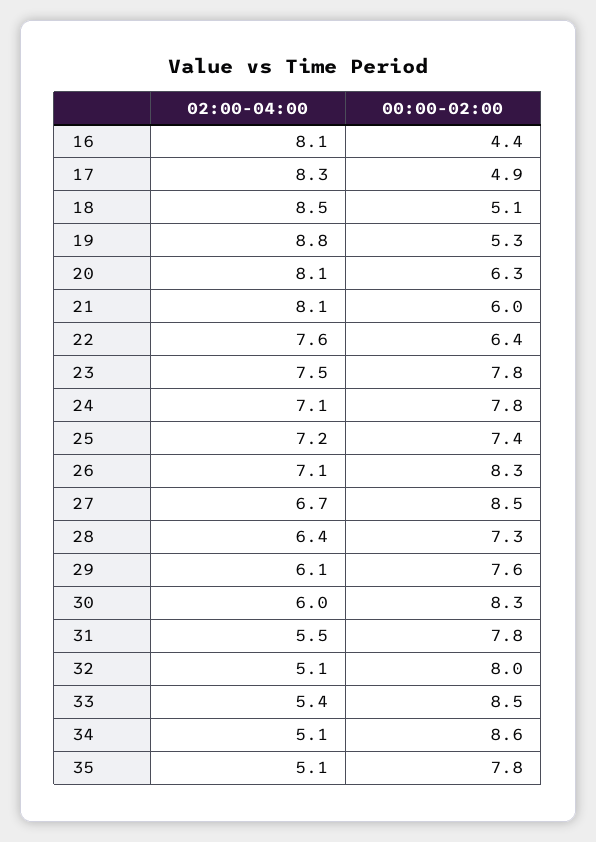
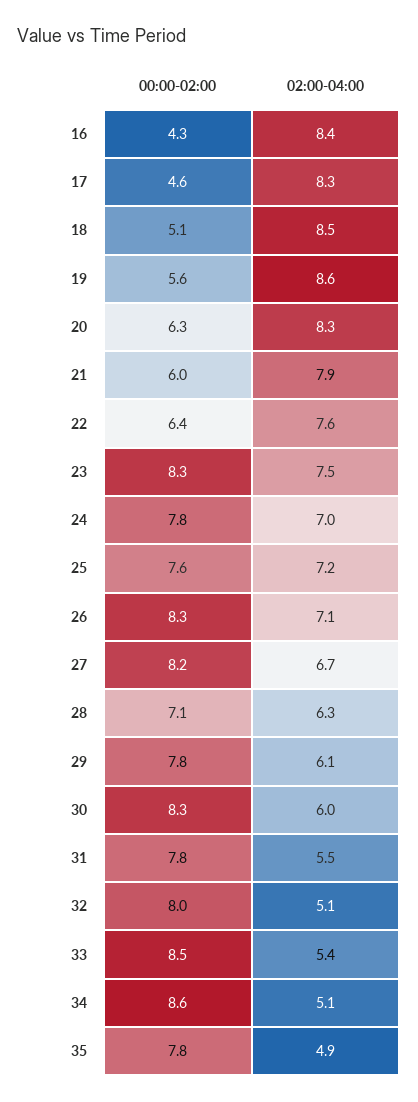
  {
    "02:00-04:00": {
-     "16": 8.1,
+     "16": 8.4,
      "17": 8.3,
      "18": 8.5,
-     "19": 8.8,
+     "19": 8.6,
-     "20": 8.1,
+     "20": 8.3,
-     "21": 8.1,
+     "21": 7.9,
      "22": 7.6,
      "23": 7.5,
-     "24": 7.1,
+     "24": 7,
      "25": 7.2,
      "26": 7.1,
      "27": 6.7,
-     "28": 6.4,
+     "28": 6.3,
      "29": 6.1,
      "30": 6,
      "31": 5.5,
      "32": 5.1,
      "33": 5.4,
      "34": 5.1,
-     "35": 5.1
+     "35": 4.9
    },
    "00:00-02:00": {
-     "16": 4.4,
+     "16": 4.3,
-     "17": 4.9,
+     "17": 4.6,
      "18": 5.1,
-     "19": 5.3,
+     "19": 5.6,
      "20": 6.3,
      "21": 6,
      "22": 6.4,
-     "23": 7.8,
+     "23": 8.3,
      "24": 7.8,
-     "25": 7.4,
+     "25": 7.6,
      "26": 8.3,
-     "27": 8.5,
+     "27": 8.2,
-     "28": 7.3,
+     "28": 7.1,
-     "29": 7.6,
+     "29": 7.8,
      "30": 8.3,
      "31": 7.8,
      "32": 8,
      "33": 8.5,
      "34": 8.6,
      "35": 7.8
    }
  }

